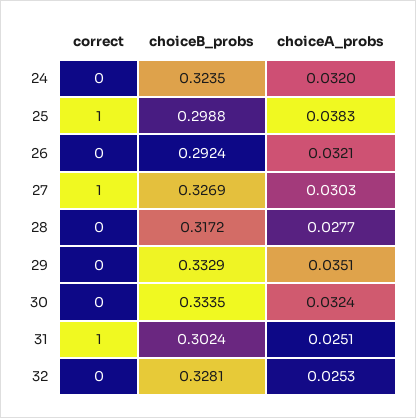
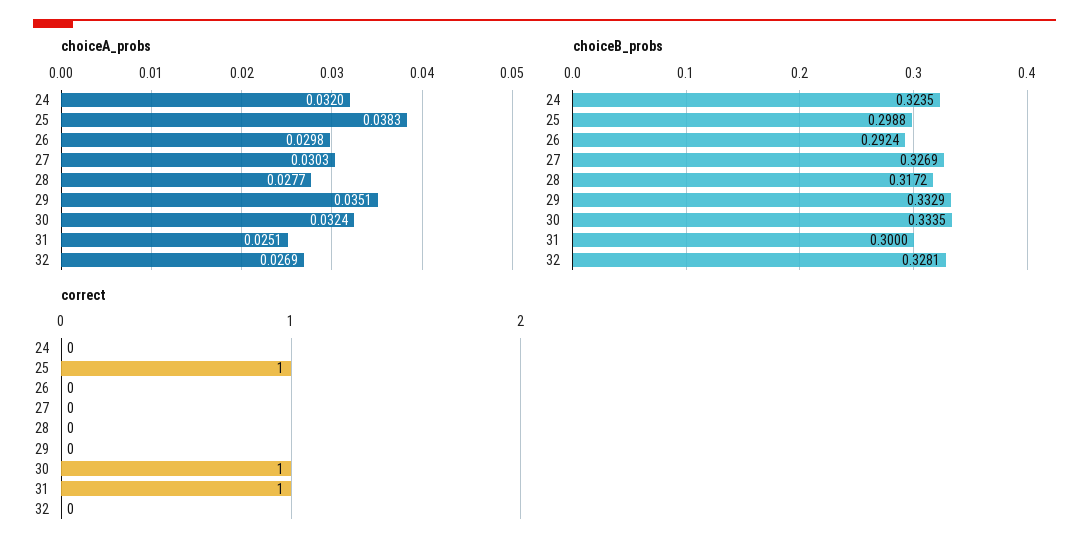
  {
    "correct": {
      "24": 0,
      "25": 1,
      "26": 0,
-     "27": 1,
+     "27": 0,
      "28": 0,
      "29": 0,
-     "30": 0,
+     "30": 1,
      "31": 1,
      "32": 0
    },
    "choiceB_probs": {
      "24": 0.3235,
      "25": 0.2988,
      "26": 0.2924,
      "27": 0.3269,
      "28": 0.3172,
      "29": 0.3329,
      "30": 0.3335,
-     "31": 0.3024,
+     "31": 0.3,
      "32": 0.3281
    },
    "choiceA_probs": {
      "24": 0.032,
      "25": 0.0383,
-     "26": 0.0321,
+     "26": 0.0298,
      "27": 0.0303,
      "28": 0.0277,
      "29": 0.0351,
      "30": 0.0324,
      "31": 0.0251,
-     "32": 0.0253
+     "32": 0.0269
    }
  }

